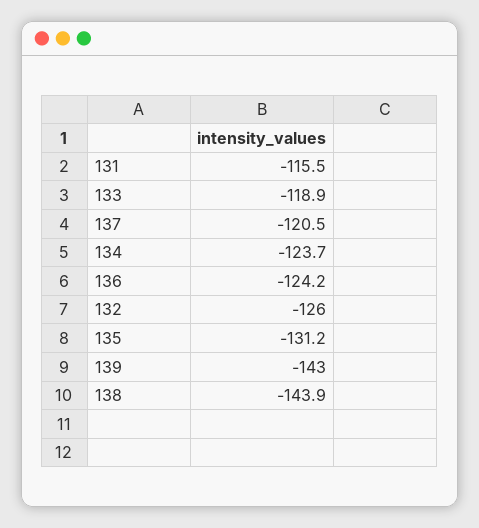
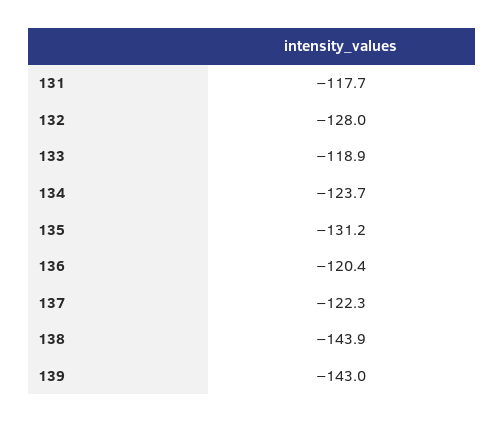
  {
-   "131": -115.5,
+   "131": -117.7,
    "133": -118.9,
-   "137": -120.5,
+   "137": -122.3,
    "134": -123.7,
-   "136": -124.2,
+   "136": -120.4,
-   "132": -126,
+   "132": -128,
    "135": -131.2,
    "139": -143,
    "138": -143.9
  }

